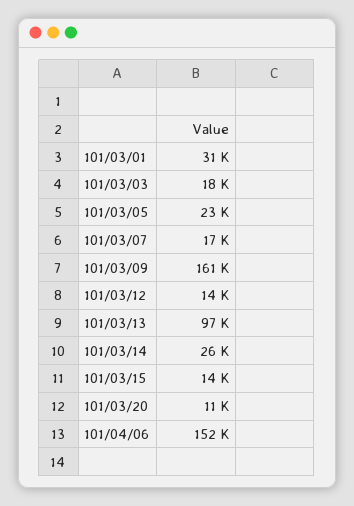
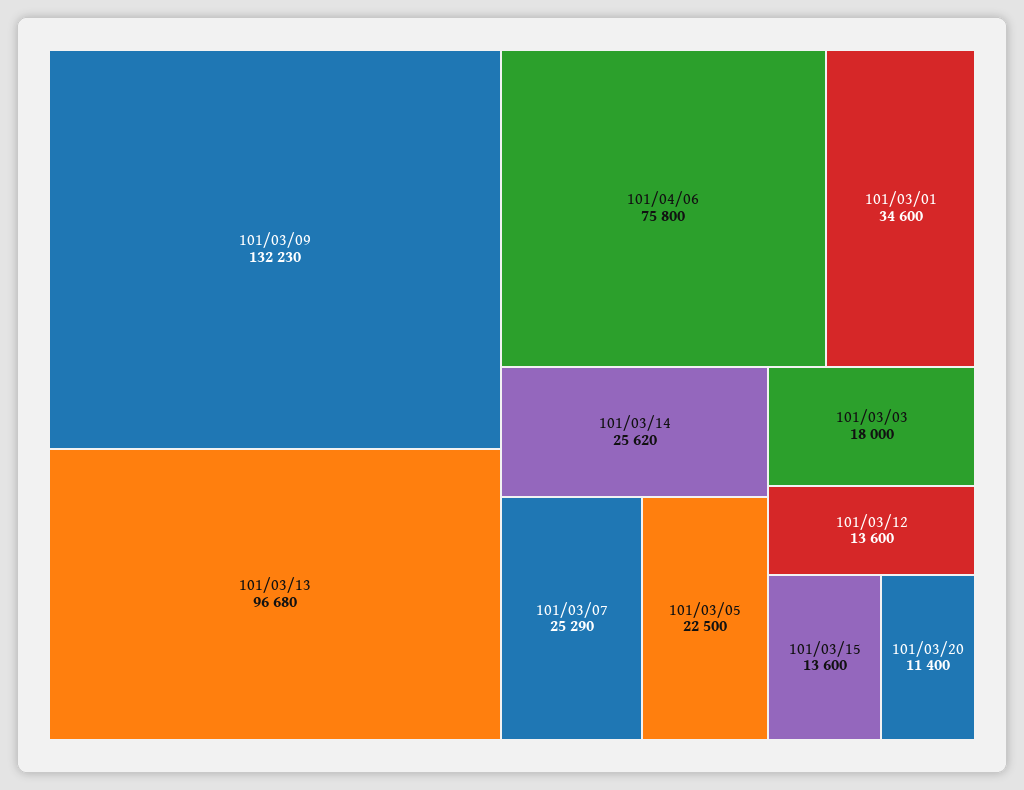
  {
-   "101/03/01": 31000,
+   "101/03/01": 34600,
    "101/03/03": 18000,
    "101/03/05": 22500,
-   "101/03/07": 17000,
+   "101/03/07": 25290,
-   "101/03/09": 161000,
+   "101/03/09": 132230,
    "101/03/12": 13600,
    "101/03/13": 96680,
    "101/03/14": 25620,
    "101/03/15": 13600,
    "101/03/20": 11400,
-   "101/04/06": 152000
+   "101/04/06": 75800
  }

